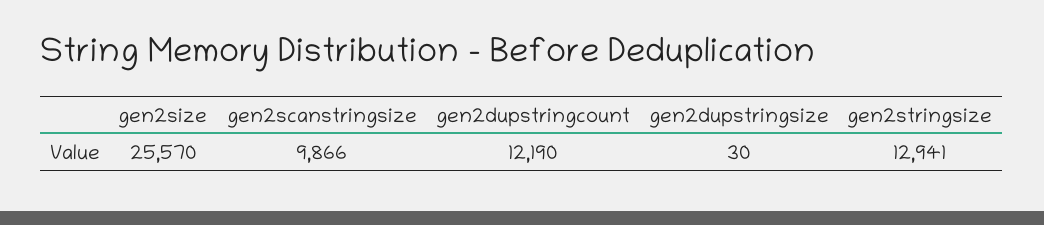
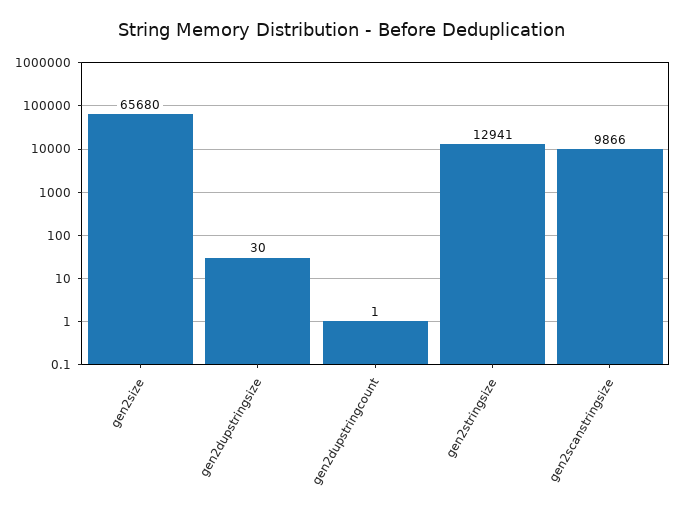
  {
-   "gen2size": 25570,
+   "gen2size": 65680,
    "gen2scanstringsize": 9866,
-   "gen2dupstringcount": 12190,
+   "gen2dupstringcount": 1,
    "gen2dupstringsize": 30,
    "gen2stringsize": 12941
  }

